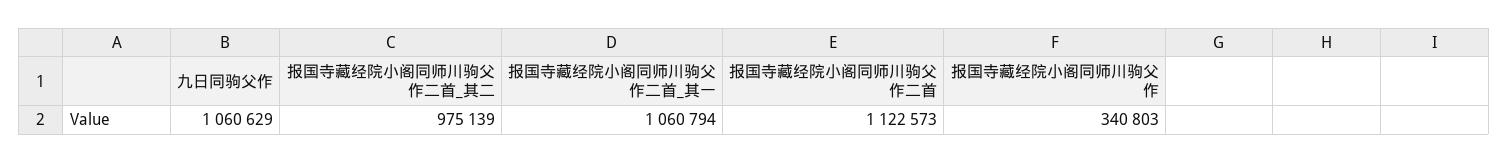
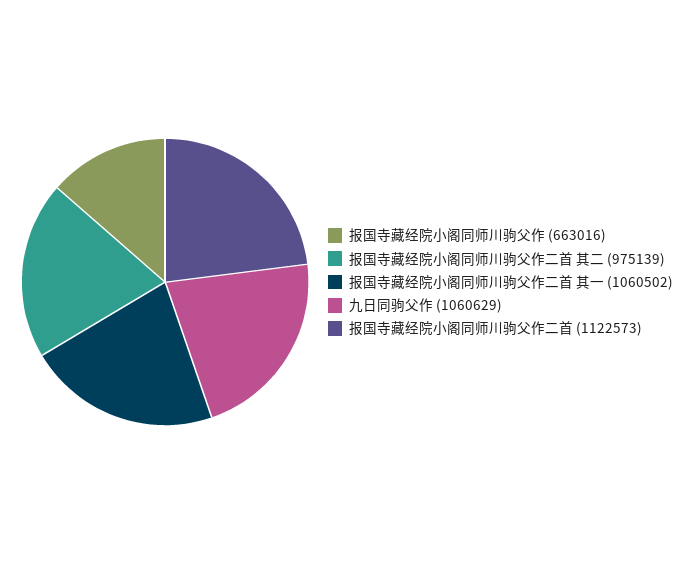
  {
    "九日同驹父作": 1060629,
    "报国寺藏经院小阁同师川驹父作二首_其二": 975139,
-   "报国寺藏经院小阁同师川驹父作二首_其一": 1060794,
+   "报国寺藏经院小阁同师川驹父作二首_其一": 1060502,
    "报国寺藏经院小阁同师川驹父作二首": 1122573,
-   "报国寺藏经院小阁同师川驹父作": 340803
+   "报国寺藏经院小阁同师川驹父作": 663016
  }

